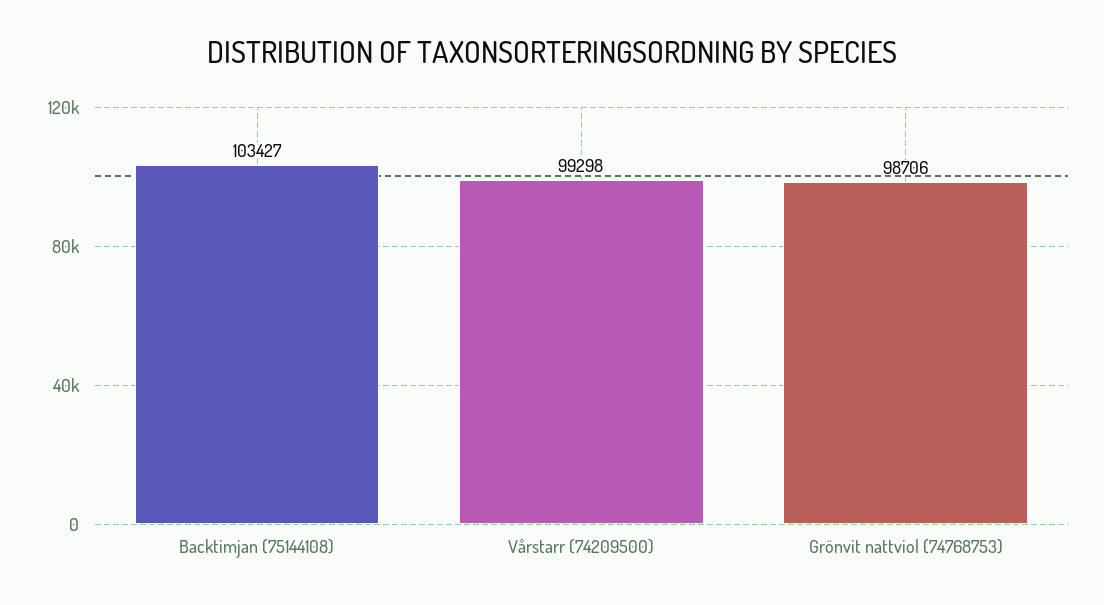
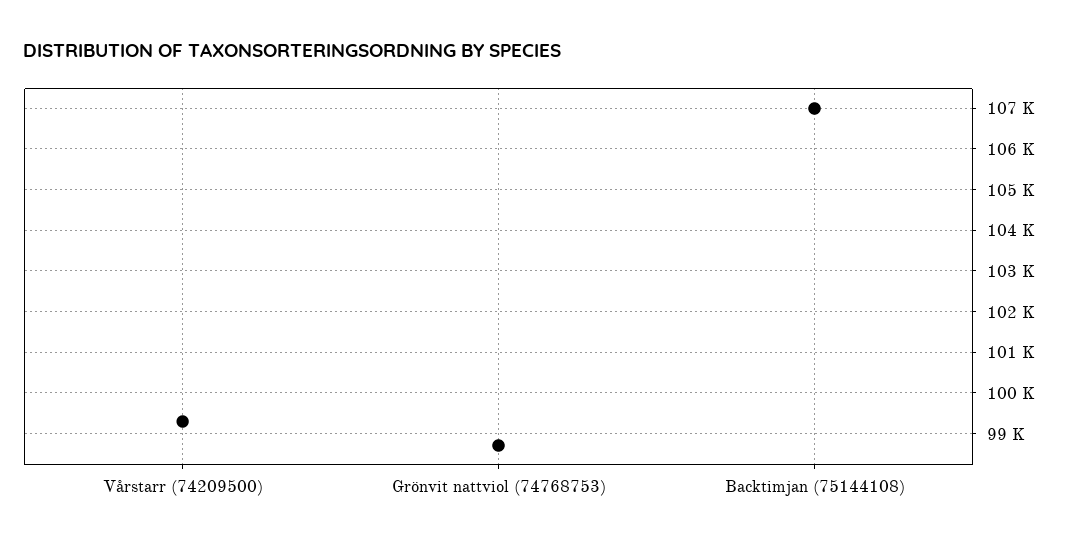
  {
-   "Backtimjan (75144108)": 103427,
+   "Backtimjan (75144108)": 107000,
    "Vårstarr (74209500)": 99298,
    "Grönvit nattviol (74768753)": 98706
  }

